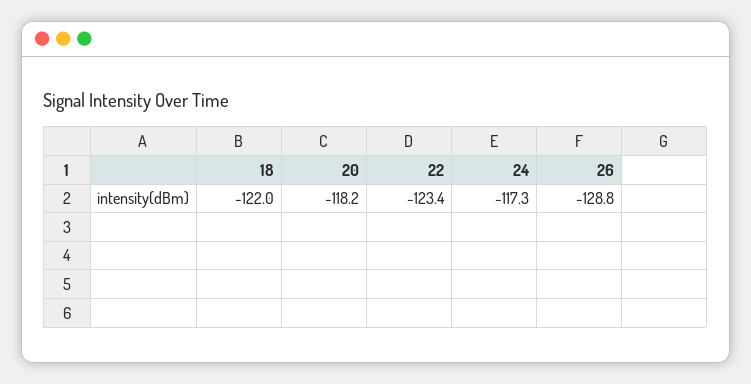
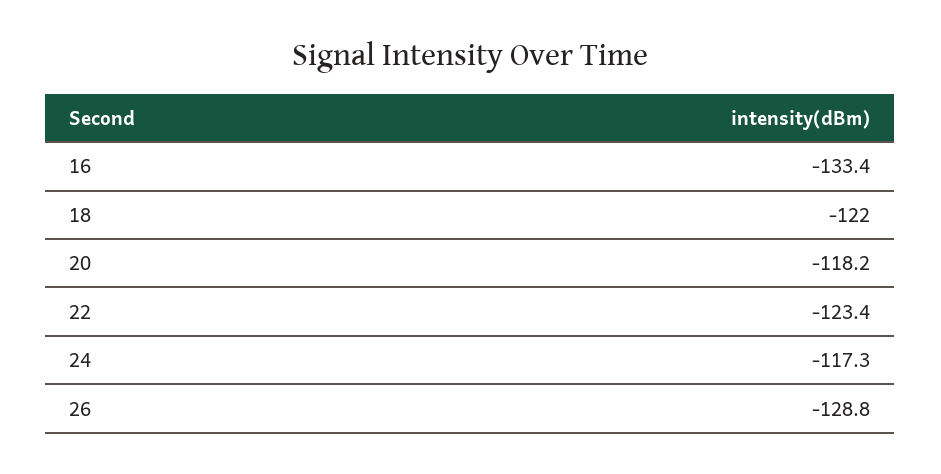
  {
    "18": -122,
    "20": -118.2,
    "22": -123.4,
    "24": -117.3,
-   "26": -128.8
+   "26": -128.8,
+   "16": -133.4
  }

